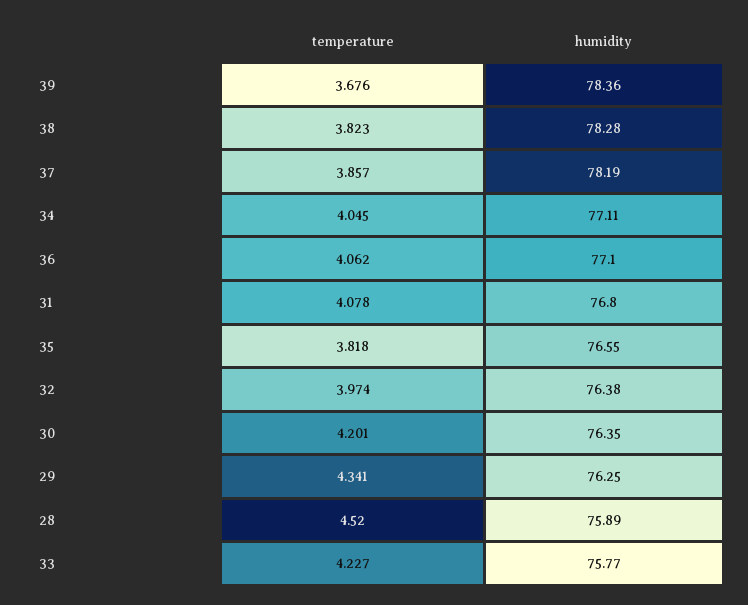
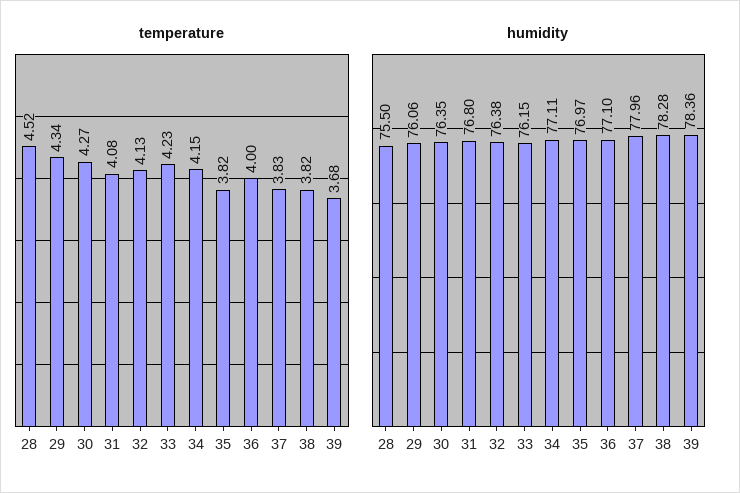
  {
    "temperature": {
      "39": 3.676,
      "38": 3.823,
-     "37": 3.857,
+     "37": 3.83,
-     "34": 4.045,
+     "34": 4.15,
-     "36": 4.062,
+     "36": 4,
      "31": 4.078,
      "35": 3.818,
-     "32": 3.974,
+     "32": 4.13,
-     "30": 4.201,
+     "30": 4.27,
      "29": 4.341,
      "28": 4.52,
      "33": 4.227
    },
    "humidity": {
      "39": 78.36,
      "38": 78.28,
-     "37": 78.19,
+     "37": 77.96,
      "34": 77.11,
      "36": 77.1,
      "31": 76.8,
-     "35": 76.55,
+     "35": 76.97,
      "32": 76.38,
      "30": 76.35,
-     "29": 76.25,
+     "29": 76.06,
-     "28": 75.89,
+     "28": 75.5,
-     "33": 75.77
+     "33": 76.15
    }
  }

